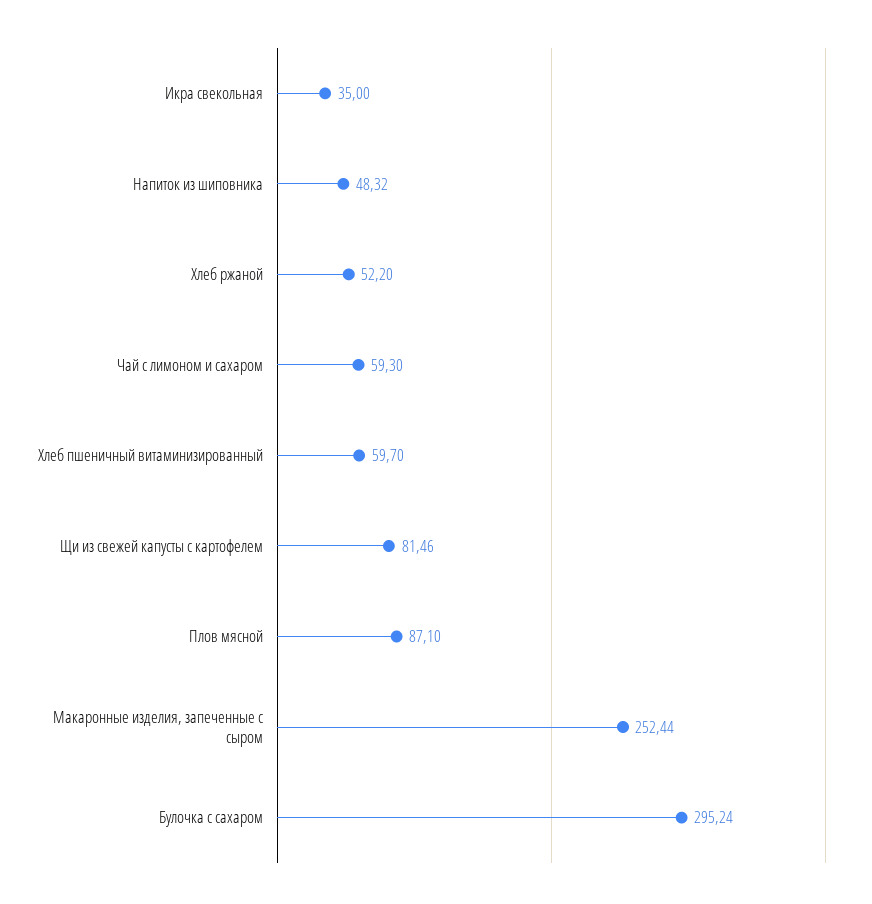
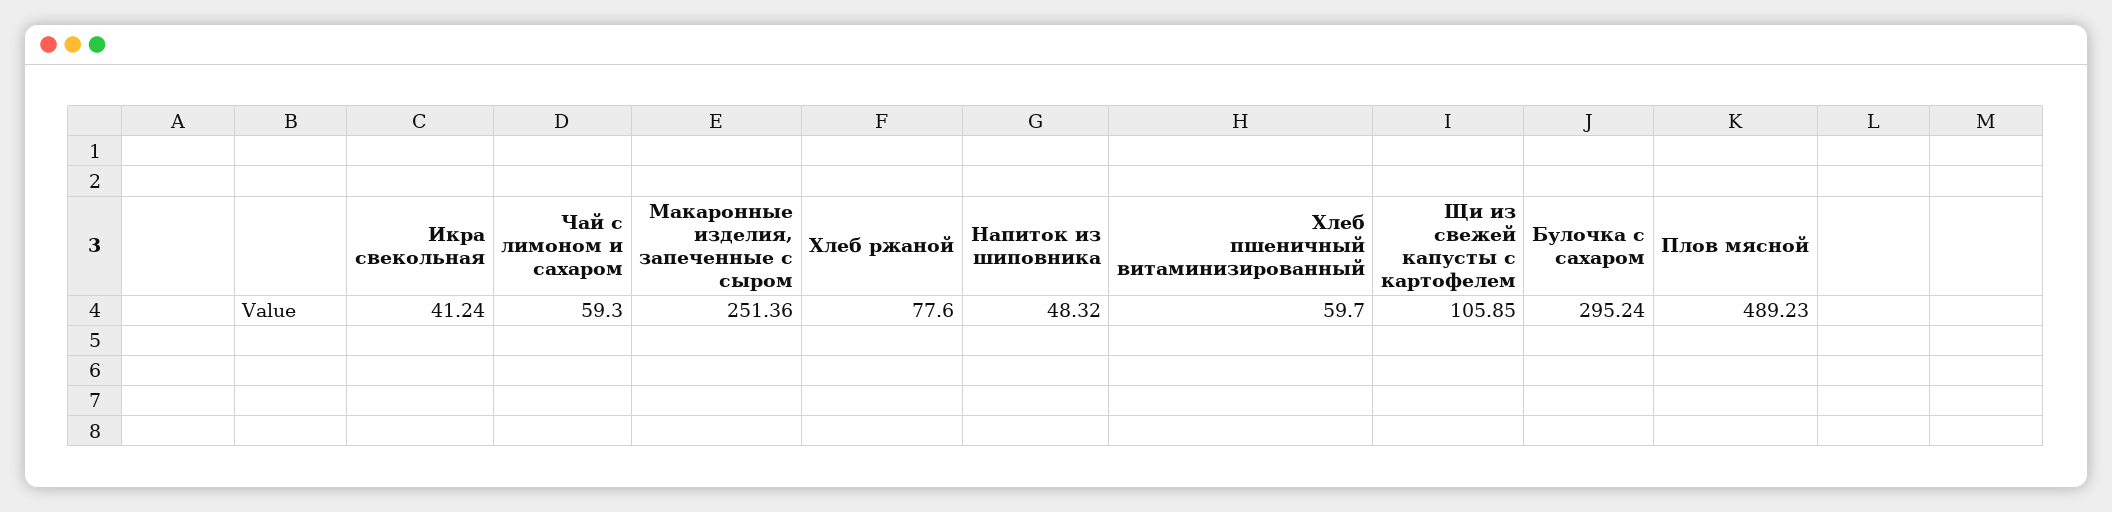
  {
-   "Икра свекольная": 35,
+   "Икра свекольная": 41.24,
    "Напиток из шиповника": 48.32,
-   "Хлеб ржаной": 52.2,
+   "Хлеб ржаной": 77.6,
    "Чай с лимоном и сахаром": 59.3,
    "Хлеб пшеничный витаминизированный": 59.7,
-   "Щи из свежей капусты с картофелем": 81.46,
+   "Щи из свежей капусты с картофелем": 105.85,
-   "Плов мясной": 87.1,
+   "Плов мясной": 489.23,
-   "Макаронные изделия, запеченные с сыром": 252.44,
+   "Макаронные изделия, запеченные с сыром": 251.36,
    "Булочка с сахаром": 295.24
  }

